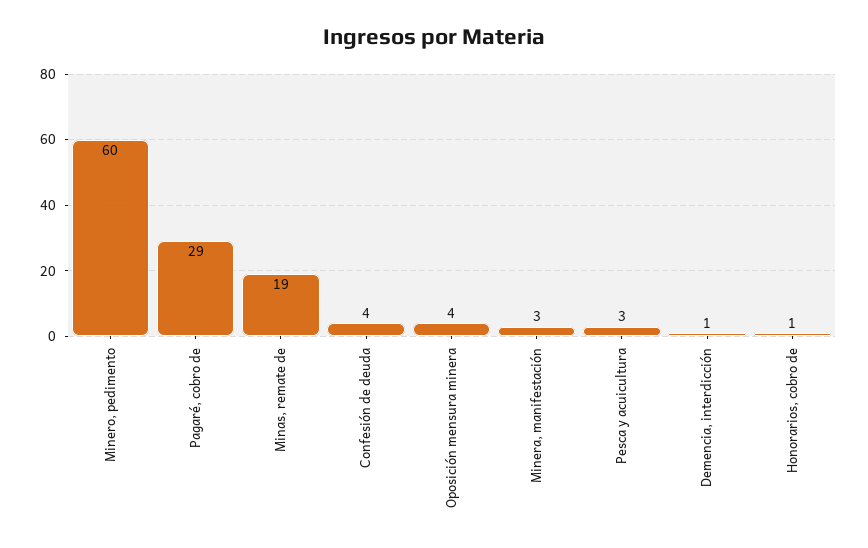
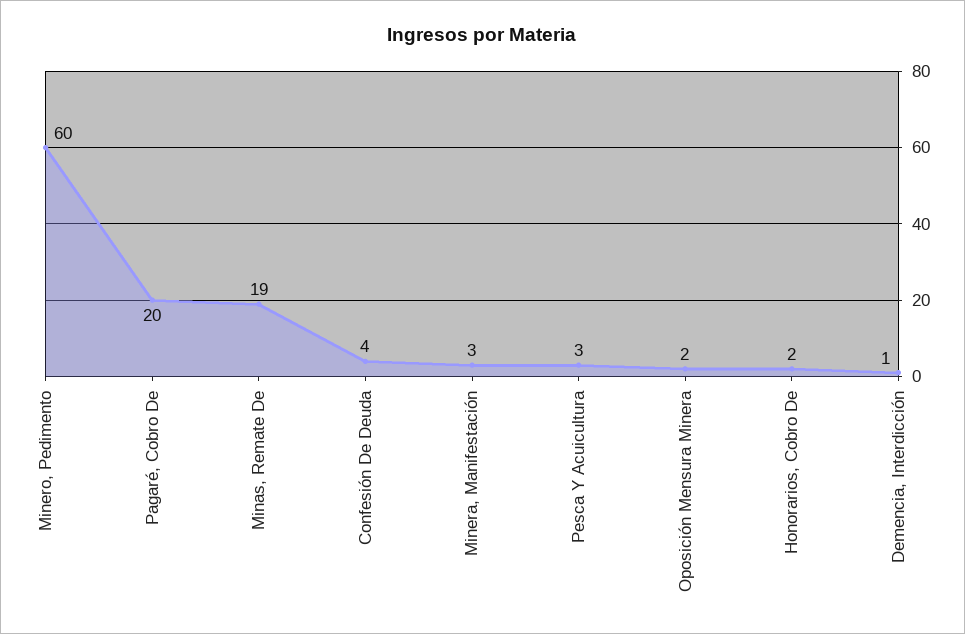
  {
    "Minero, pedimento": 60,
-   "Pagaré, cobro de": 29,
+   "Pagaré, cobro de": 20,
    "Minas, remate de": 19,
    "Confesión de deuda": 4,
-   "Oposición mensura minera": 4,
+   "Oposición mensura minera": 2,
    "Minera, manifestación": 3,
    "Pesca y acuicultura": 3,
    "Demencia, interdicción": 1,
-   "Honorarios, cobro de": 1
+   "Honorarios, cobro de": 2
  }

